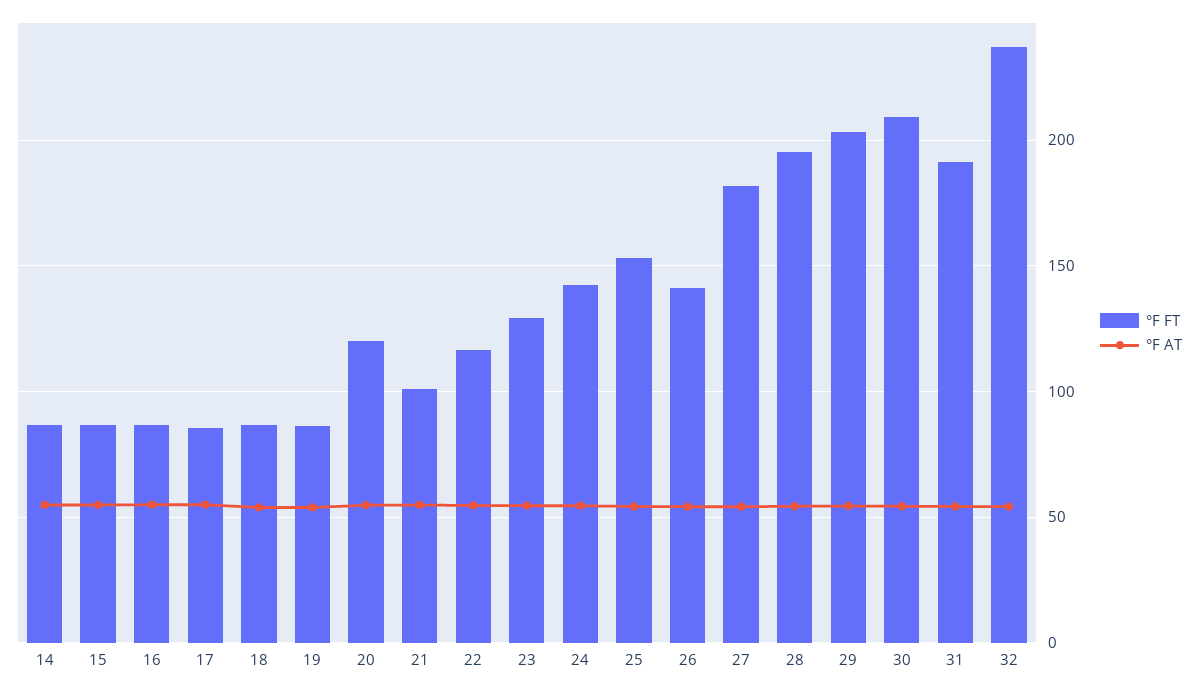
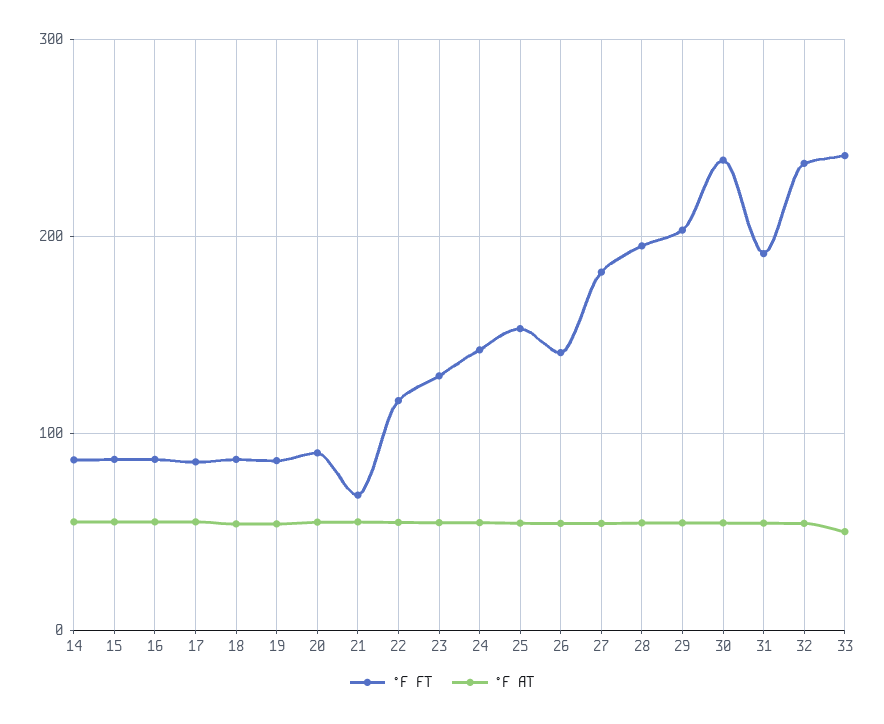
  {
    "°F FT": {
      "14": 85,
      "15": 85,
      "16": 85,
      "17": 85,
      "18": 85,
      "19": 85,
-     "20": 120,
+     "20": 90,
-     "21": 100,
+     "21": 70,
      "22": 115,
      "23": 130,
      "24": 140,
      "25": 155,
      "26": 140,
      "27": 180,
      "28": 195,
      "29": 205,
-     "30": 210,
+     "30": 240,
      "31": 190,
-     "32": 235
+     "32": 235,
+     "33": 240
    },
    "°F AT": {
      "14": 55,
      "15": 55,
      "16": 55,
      "17": 55,
      "18": 55,
      "19": 55,
      "20": 55,
      "21": 55,
      "22": 55,
      "23": 55,
      "24": 55,
      "25": 55,
      "26": 55,
      "27": 55,
      "28": 55,
      "29": 55,
      "30": 55,
      "31": 55,
-     "32": 55
+     "32": 55,
+     "33": 50
    }
  }

